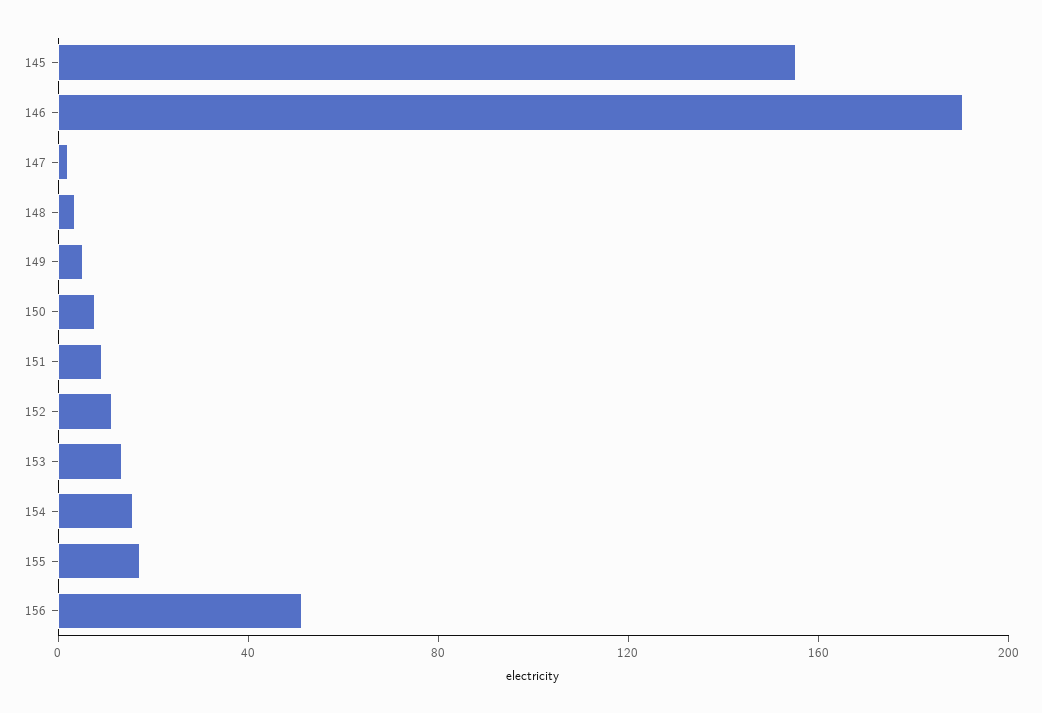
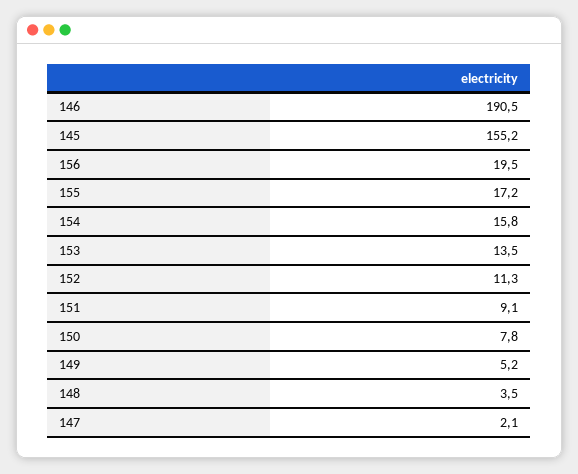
  {
    "145": 155.2,
    "146": 190.5,
    "147": 2.1,
    "148": 3.5,
    "149": 5.2,
    "150": 7.8,
    "151": 9.1,
    "152": 11.3,
    "153": 13.5,
    "154": 15.8,
    "155": 17.2,
-   "156": 50
+   "156": 19.5
  }

